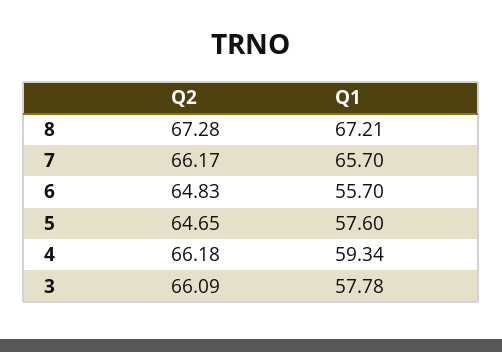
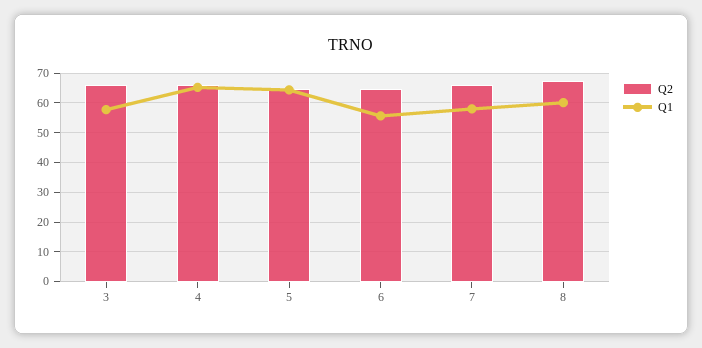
  {
    "Q2": {
      "8": 67.28,
      "7": 66.17,
      "6": 64.83,
      "5": 64.65,
      "4": 66.18,
      "3": 66.09
    },
    "Q1": {
-     "8": 67.21,
+     "8": 60,
-     "7": 65.7,
+     "7": 57.5,
      "6": 55.7,
-     "5": 57.6,
+     "5": 65,
-     "4": 59.34,
+     "4": 65,
      "3": 57.78
    }
  }

